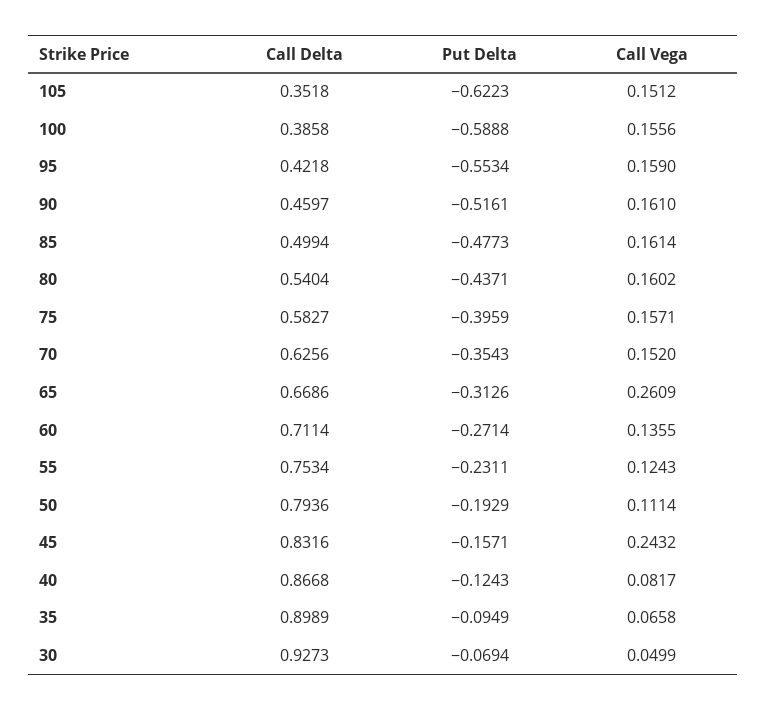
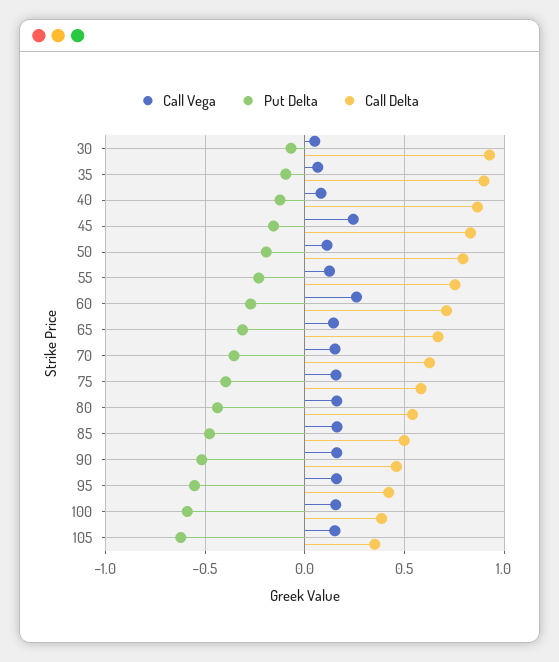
  {
    "Call Delta": {
      "105": 0.3518,
      "100": 0.3858,
      "95": 0.4218,
      "90": 0.4597,
      "85": 0.4994,
      "80": 0.5404,
      "75": 0.5827,
      "70": 0.6256,
      "65": 0.6686,
      "60": 0.7114,
      "55": 0.7534,
      "50": 0.7936,
      "45": 0.8316,
      "40": 0.8668,
      "35": 0.8989,
      "30": 0.9273
    },
    "Put Delta": {
      "105": -0.6223,
      "100": -0.5888,
      "95": -0.5534,
      "90": -0.5161,
      "85": -0.4773,
      "80": -0.4371,
      "75": -0.3959,
      "70": -0.3543,
      "65": -0.3126,
      "60": -0.2714,
      "55": -0.2311,
      "50": -0.1929,
      "45": -0.1571,
      "40": -0.1243,
      "35": -0.0949,
      "30": -0.0694
    },
    "Call Vega": {
      "105": 0.1512,
      "100": 0.1556,
      "95": 0.159,
      "90": 0.161,
      "85": 0.1614,
      "80": 0.1602,
      "75": 0.1571,
      "70": 0.152,
-     "65": 0.2609,
+     "65": 0.15,
-     "60": 0.1355,
+     "60": 0.25,
      "55": 0.1243,
      "50": 0.1114,
      "45": 0.2432,
      "40": 0.0817,
      "35": 0.0658,
      "30": 0.0499
    }
  }

